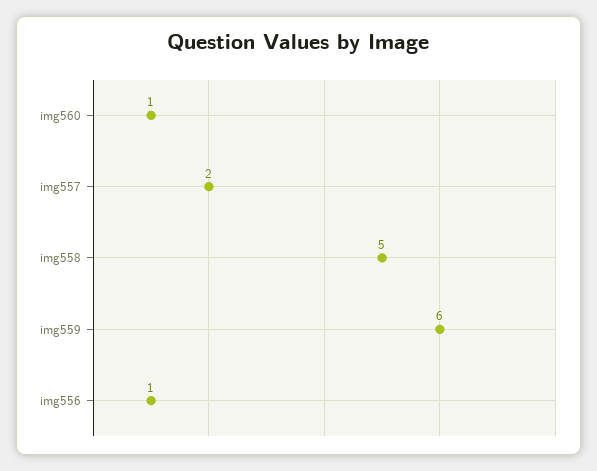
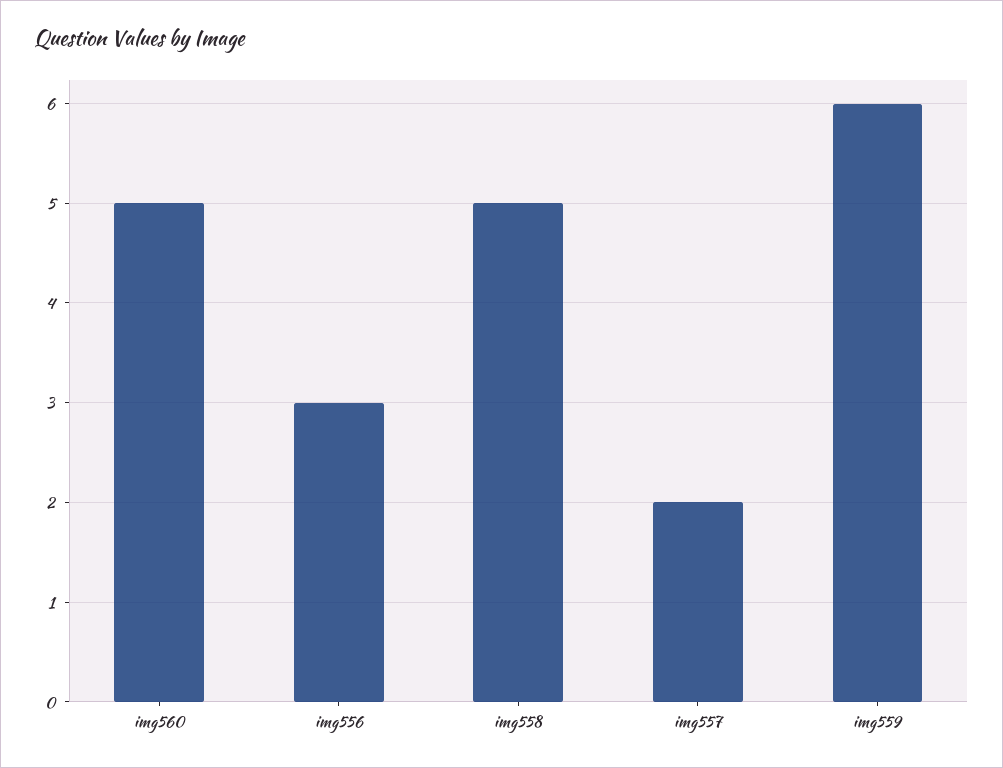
  {
-   "img560": 1,
+   "img560": 5,
    "img557": 2,
    "img558": 5,
    "img559": 6,
-   "img556": 1
+   "img556": 3
  }

